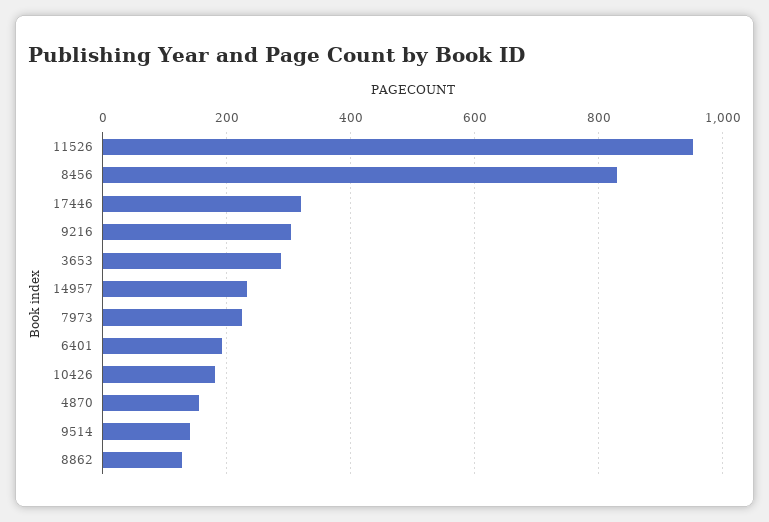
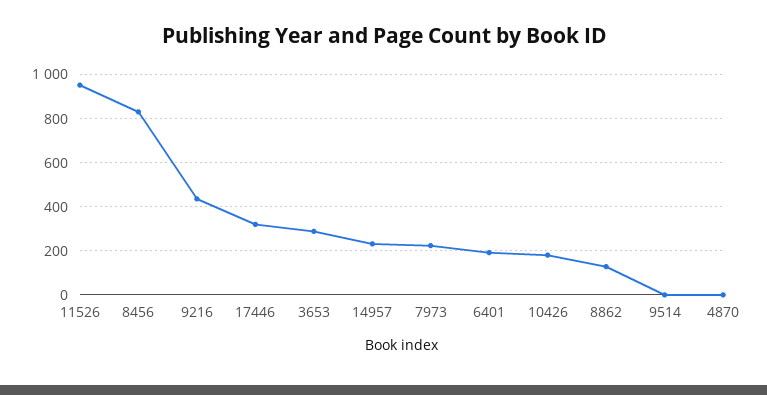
  {
    "11526": 960,
    "8456": 840,
    "17446": 320,
-   "9216": 300,
+   "9216": 450,
    "3653": 280,
    "14957": 240,
    "7973": 220,
    "6401": 200,
    "10426": 180,
-   "4870": 160,
+   "4870": 0,
-   "9514": 140,
+   "9514": 0,
    "8862": 120
  }

